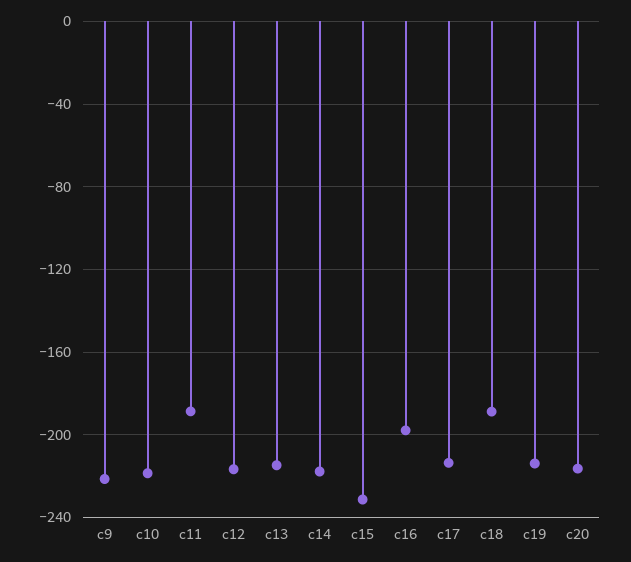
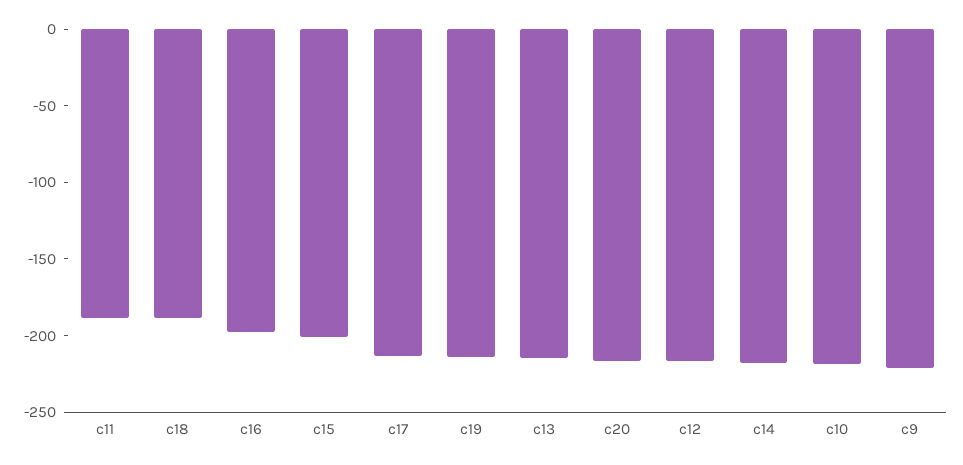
  {
    "c9": -220,
    "c10": -220,
    "c11": -190,
    "c12": -215,
    "c13": -215,
    "c14": -220,
-   "c15": -230,
+   "c15": -200,
    "c16": -200,
    "c17": -215,
    "c18": -190,
    "c19": -215,
    "c20": -215
  }

